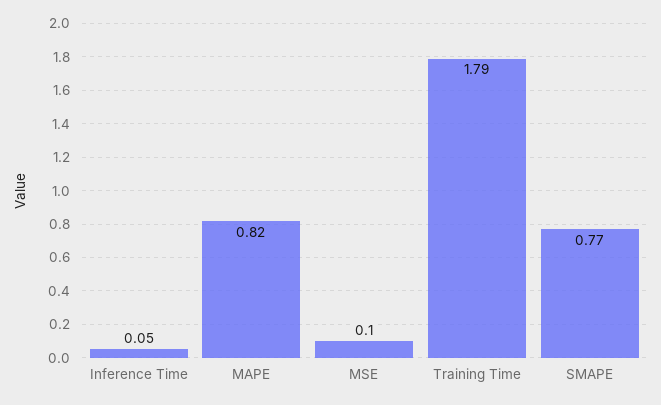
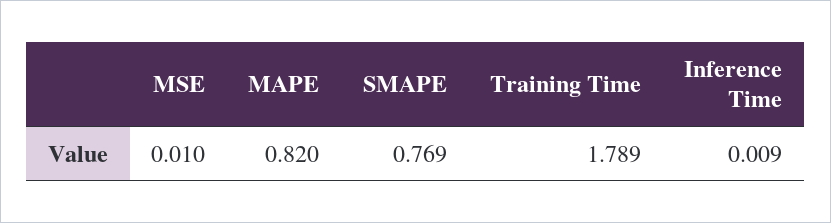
  {
-   "Inference Time": 0.05,
+   "Inference Time": 0.009,
    "MAPE": 0.82,
-   "MSE": 0.1,
+   "MSE": 0.01,
    "Training Time": 1.789,
    "SMAPE": 0.769
  }

